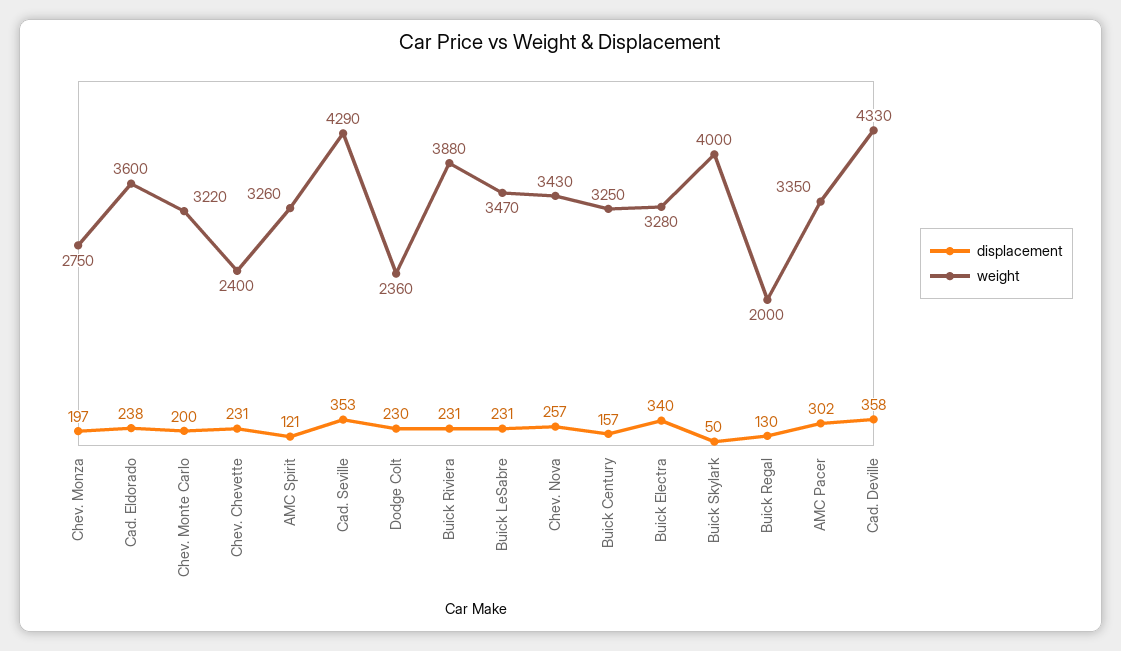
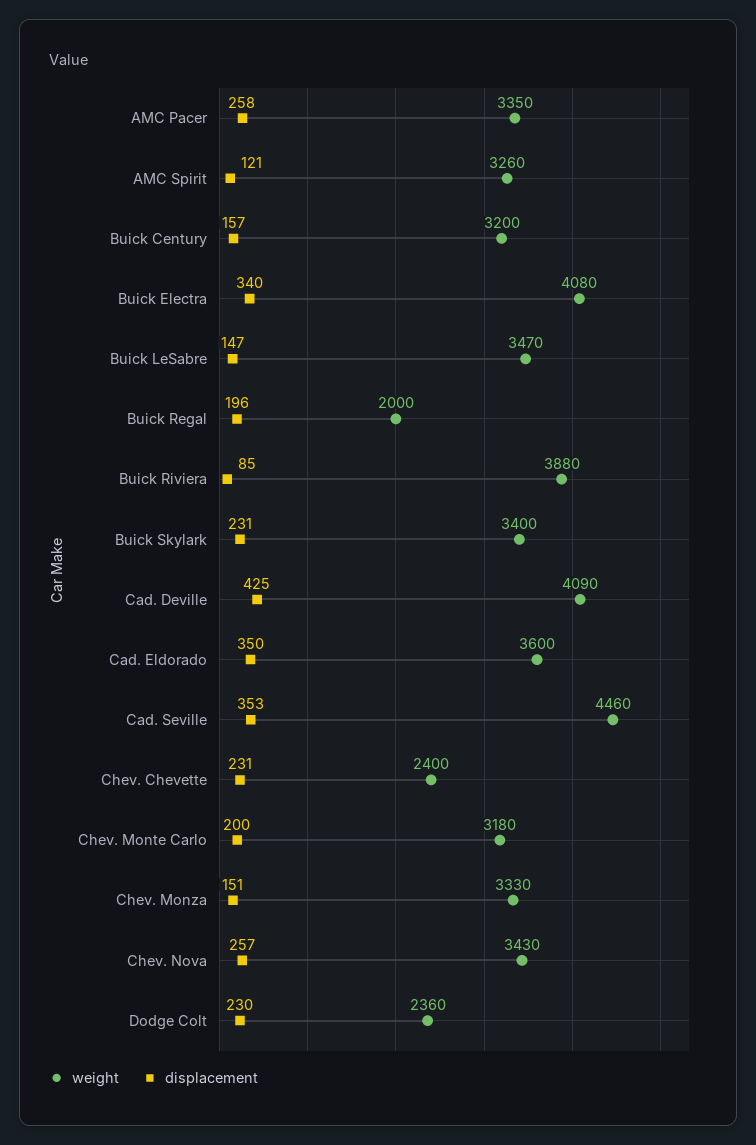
  {
    "displacement": {
-     "Chev. Monza": 197,
+     "Chev. Monza": 151,
-     "Cad. Eldorado": 238,
+     "Cad. Eldorado": 350,
      "Chev. Monte Carlo": 200,
      "Chev. Chevette": 231,
      "AMC Spirit": 121,
      "Cad. Seville": 353,
      "Dodge Colt": 230,
-     "Buick Riviera": 231,
+     "Buick Riviera": 85,
-     "Buick LeSabre": 231,
+     "Buick LeSabre": 147,
      "Chev. Nova": 257,
      "Buick Century": 157,
      "Buick Electra": 340,
-     "Buick Skylark": 50,
+     "Buick Skylark": 231,
-     "Buick Regal": 130,
+     "Buick Regal": 196,
-     "AMC Pacer": 302,
+     "AMC Pacer": 258,
-     "Cad. Deville": 358
+     "Cad. Deville": 425
    },
    "weight": {
-     "Chev. Monza": 2750,
+     "Chev. Monza": 3330,
      "Cad. Eldorado": 3600,
-     "Chev. Monte Carlo": 3220,
+     "Chev. Monte Carlo": 3180,
      "Chev. Chevette": 2400,
      "AMC Spirit": 3260,
-     "Cad. Seville": 4290,
+     "Cad. Seville": 4460,
      "Dodge Colt": 2360,
      "Buick Riviera": 3880,
      "Buick LeSabre": 3470,
      "Chev. Nova": 3430,
-     "Buick Century": 3250,
+     "Buick Century": 3200,
-     "Buick Electra": 3280,
+     "Buick Electra": 4080,
-     "Buick Skylark": 4000,
+     "Buick Skylark": 3400,
      "Buick Regal": 2000,
      "AMC Pacer": 3350,
-     "Cad. Deville": 4330
+     "Cad. Deville": 4090
    }
  }

